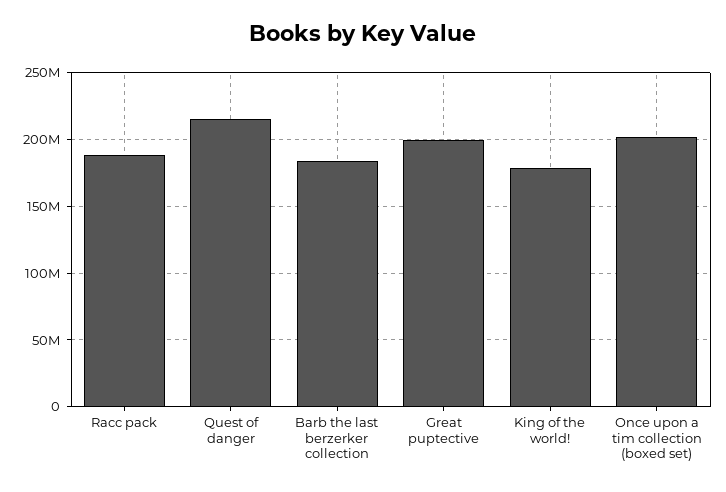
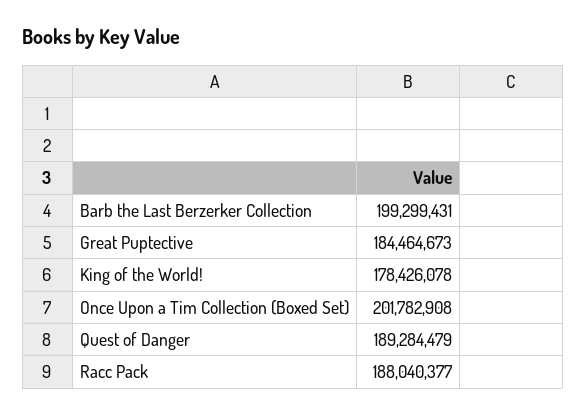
  {
    "Racc pack": 188040377,
-   "Quest of danger": 215000000,
+   "Quest of danger": 189284479,
-   "Barb the last berzerker collection": 185000000,
+   "Barb the last berzerker collection": 199299431,
-   "Great puptective": 200000000,
+   "Great puptective": 184464673,
    "King of the world!": 178426078,
    "Once upon a tim collection (boxed set)": 201782908
  }

